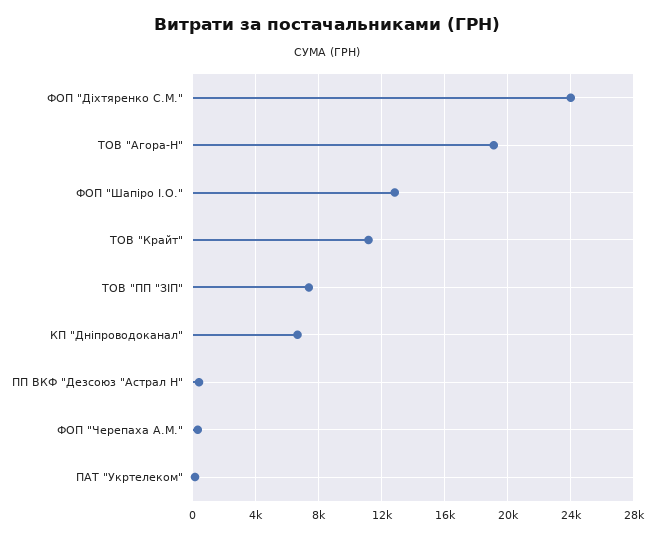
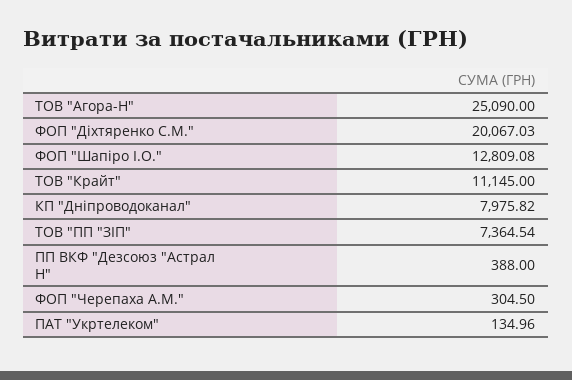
  {
-   "ФОП \"Діхтяренко С.М.\"": 24000,
+   "ФОП \"Діхтяренко С.М.\"": 20067.03,
-   "ТОВ \"Агора-Н\"": 19000,
+   "ТОВ \"Агора-Н\"": 25090,
    "ФОП \"Шапіро І.О.\"": 12809.08,
    "ТОВ \"Крайт\"": 11145,
    "ТОВ \"ПП \"ЗІП\"": 7364.54,
-   "КП \"Дніпроводоканал\"": 6500,
+   "КП \"Дніпроводоканал\"": 7975.82,
    "ПП ВКФ \"Дезсоюз \"Астрал Н\"": 388,
    "ФОП \"Черепаха А.М.\"": 304.5,
    "ПАТ \"Укртелеком\"": 134.96
  }

